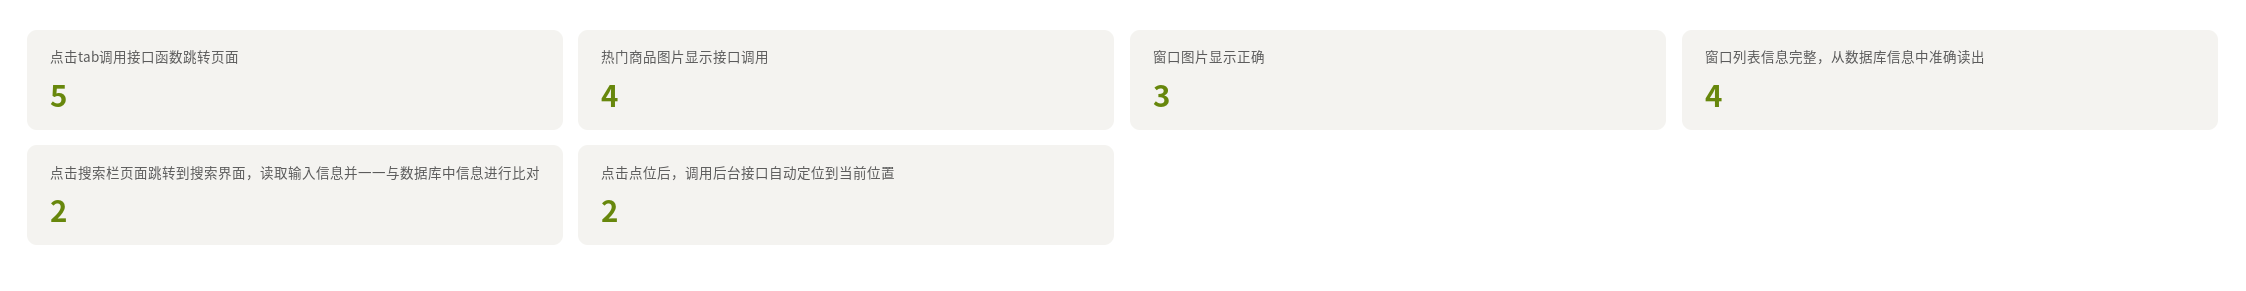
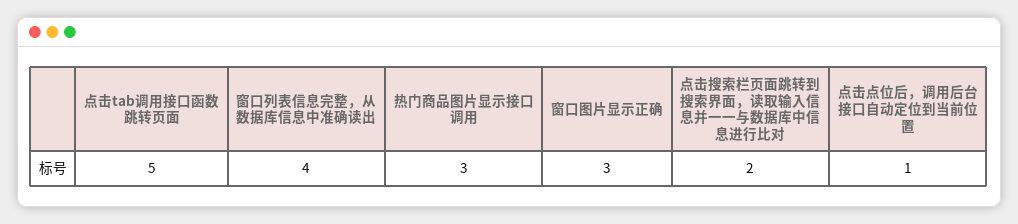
  {
    "点击tab调用接口函数跳转页面": 5,
-   "热门商品图片显示接口调用": 4,
+   "热门商品图片显示接口调用": 3,
    "窗口图片显示正确": 3,
    "窗口列表信息完整，从数据库信息中准确读出": 4,
    "点击搜索栏页面跳转到搜索界面，读取输入信息并一一与数据库中信息进行比对": 2,
-   "点击点位后，调用后台接口自动定位到当前位置": 2
+   "点击点位后，调用后台接口自动定位到当前位置": 1
  }

